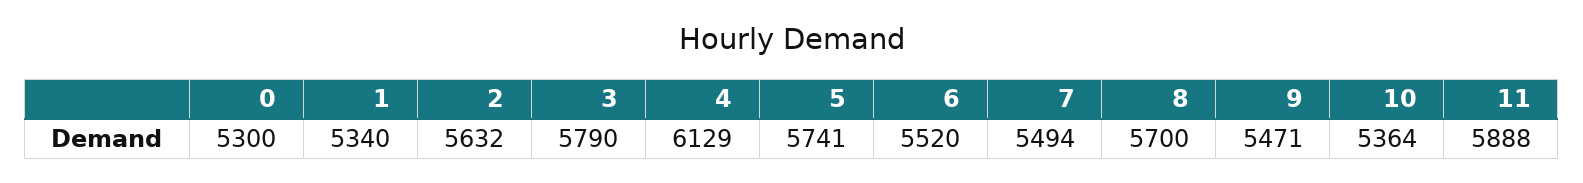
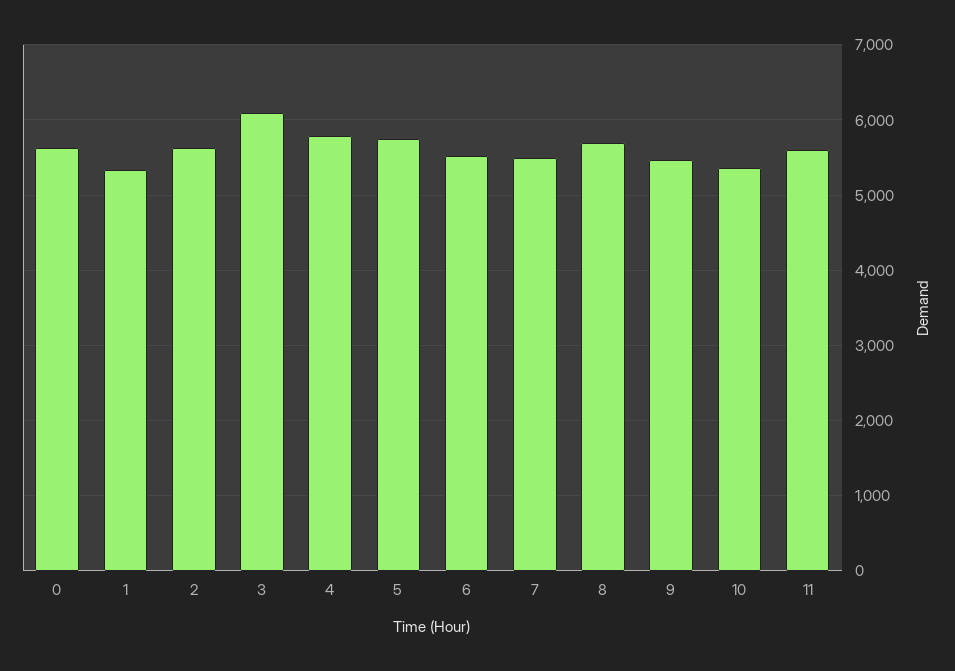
  {
-   "0": 5300,
+   "0": 5600,
    "1": 5340,
    "2": 5632,
-   "3": 5790,
+   "3": 6100,
-   "4": 6129,
+   "4": 5800,
    "5": 5741,
    "6": 5520,
    "7": 5494,
    "8": 5700,
    "9": 5471,
    "10": 5364,
-   "11": 5888
+   "11": 5600
  }

